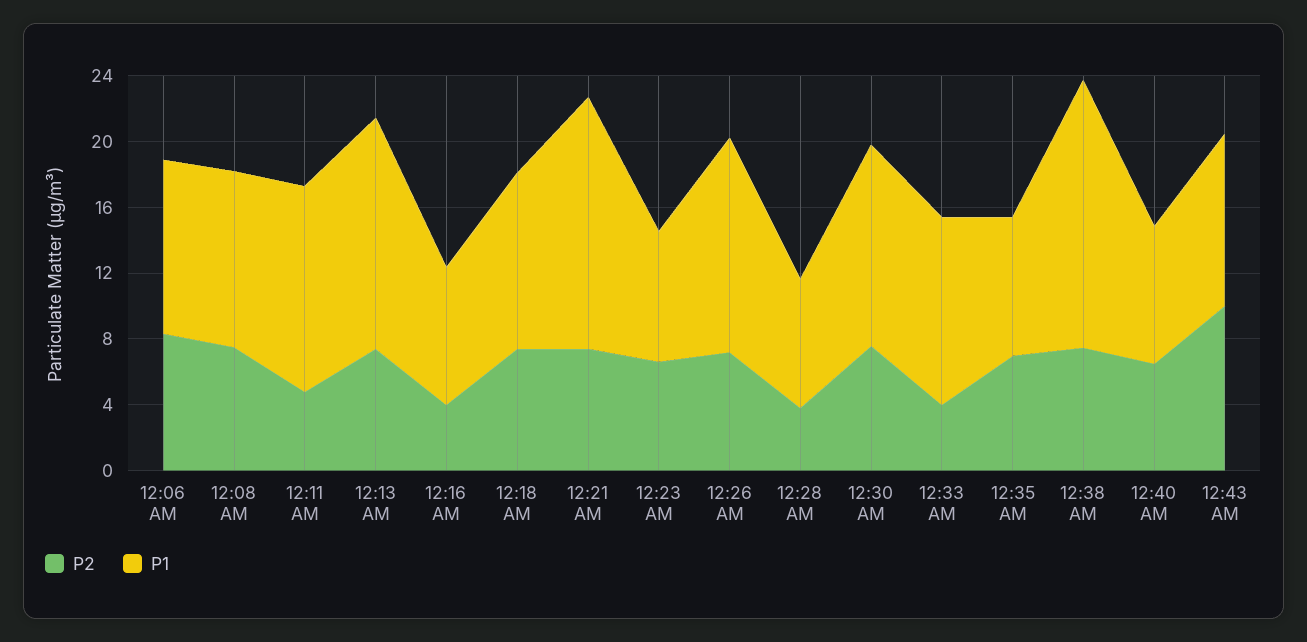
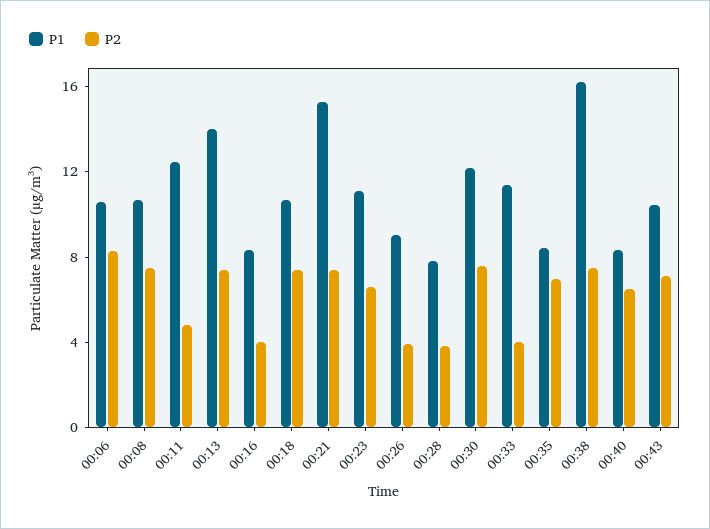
  {
    "P2": {
      "12:06 AM": 8,
      "12:08 AM": 8,
      "12:11 AM": 5,
      "12:13 AM": 7,
      "12:16 AM": 4,
      "12:18 AM": 7,
      "12:21 AM": 7,
      "12:23 AM": 7,
-     "12:26 AM": 7,
+     "12:26 AM": 4,
      "12:28 AM": 4,
      "12:30 AM": 8,
      "12:33 AM": 4,
      "12:35 AM": 7,
      "12:38 AM": 7,
      "12:40 AM": 7,
-     "12:43 AM": 10
+     "12:43 AM": 7
    },
    "P1": {
      "12:06 AM": 11,
      "12:08 AM": 11,
      "12:11 AM": 12,
      "12:13 AM": 14,
      "12:16 AM": 8,
      "12:18 AM": 11,
      "12:21 AM": 15,
-     "12:23 AM": 8,
+     "12:23 AM": 11,
-     "12:26 AM": 13,
+     "12:26 AM": 9,
      "12:28 AM": 8,
      "12:30 AM": 12,
      "12:33 AM": 11,
      "12:35 AM": 8,
      "12:38 AM": 16,
      "12:40 AM": 8,
      "12:43 AM": 10
    }
  }

